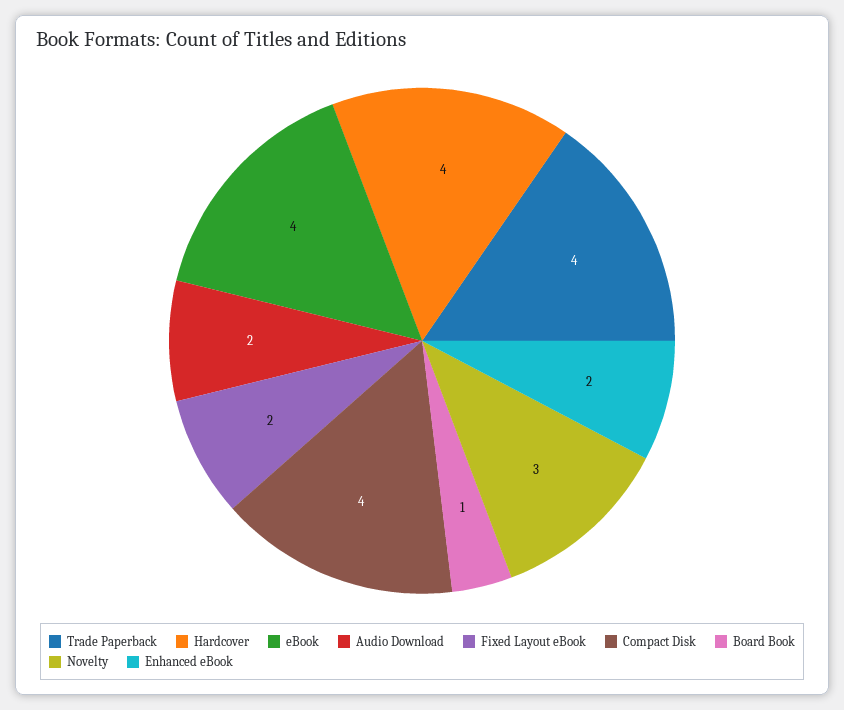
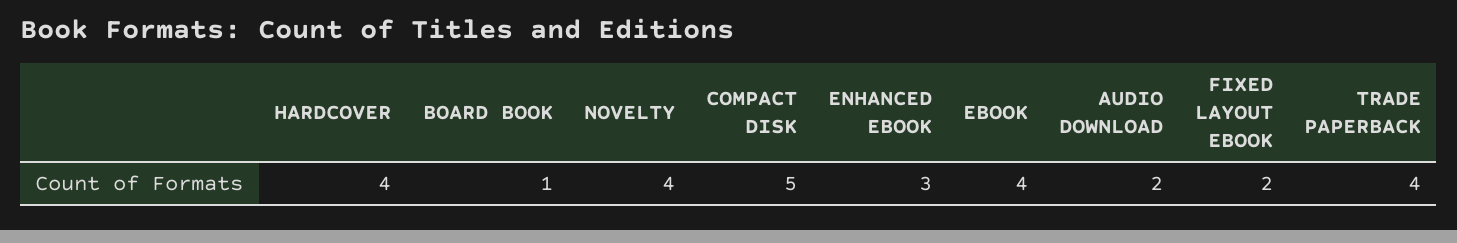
  {
    "Trade Paperback": 4,
    "Hardcover": 4,
    "eBook": 4,
    "Audio Download": 2,
    "Fixed Layout eBook": 2,
-   "Compact Disk": 4,
+   "Compact Disk": 5,
    "Board Book": 1,
-   "Novelty": 3,
+   "Novelty": 4,
-   "Enhanced eBook": 2
+   "Enhanced eBook": 3
  }

